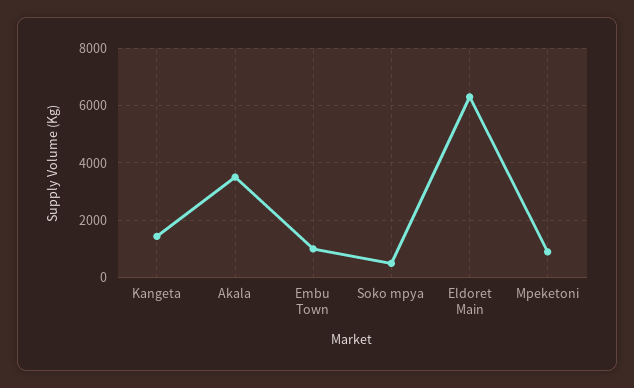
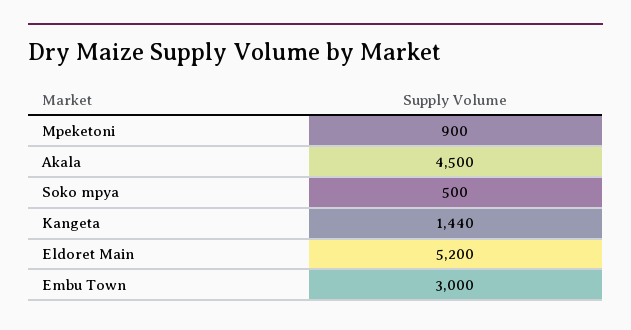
  {
    "Kangeta": 1440,
-   "Akala": 3500,
+   "Akala": 4500,
-   "Embu Town": 1000,
+   "Embu Town": 3000,
    "Soko mpya": 500,
-   "Eldoret Main": 6250,
+   "Eldoret Main": 5200,
    "Mpeketoni": 900
  }

